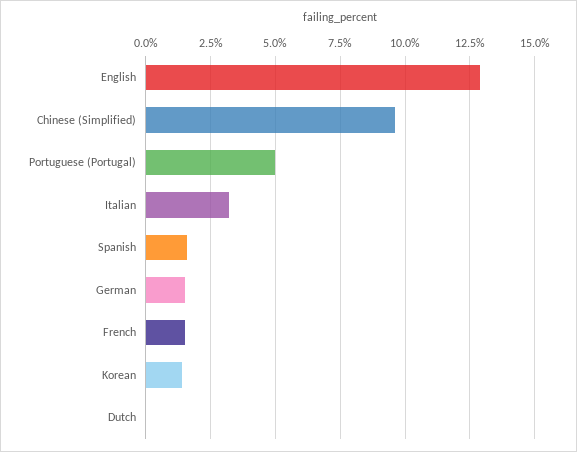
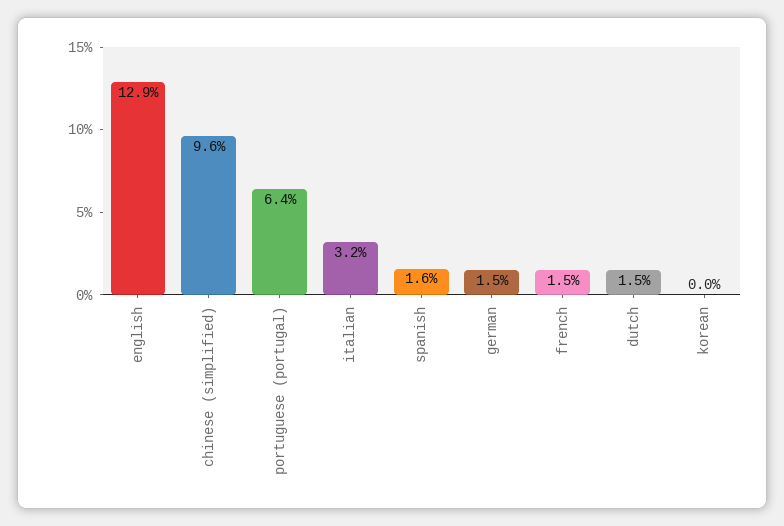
  {
    "English": 12.9,
    "Chinese (Simplified)": 9.6,
-   "Portuguese (Portugal)": 5,
+   "Portuguese (Portugal)": 6.4,
    "Italian": 3.2,
    "Spanish": 1.6,
    "German": 1.5,
    "French": 1.5,
-   "Korean": 1.5,
+   "Korean": 0,
-   "Dutch": 0
+   "Dutch": 1.5
  }

